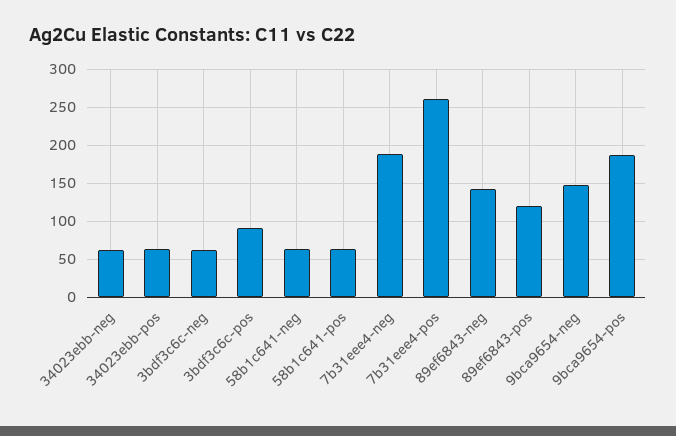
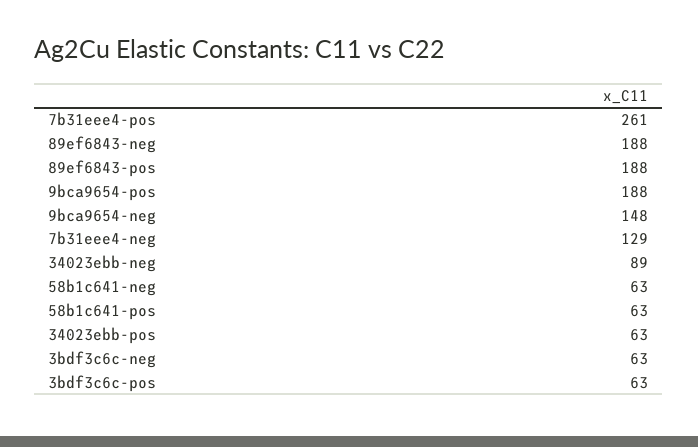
  {
-   "34023ebb-neg": 60,
+   "34023ebb-neg": 89,
    "34023ebb-pos": 63,
    "3bdf3c6c-neg": 63,
-   "3bdf3c6c-pos": 90,
+   "3bdf3c6c-pos": 63,
    "58b1c641-neg": 63,
    "58b1c641-pos": 63,
-   "7b31eee4-neg": 190,
+   "7b31eee4-neg": 129,
    "7b31eee4-pos": 261,
-   "89ef6843-neg": 140,
+   "89ef6843-neg": 188,
-   "89ef6843-pos": 120,
+   "89ef6843-pos": 188,
    "9bca9654-neg": 148,
    "9bca9654-pos": 188
  }

